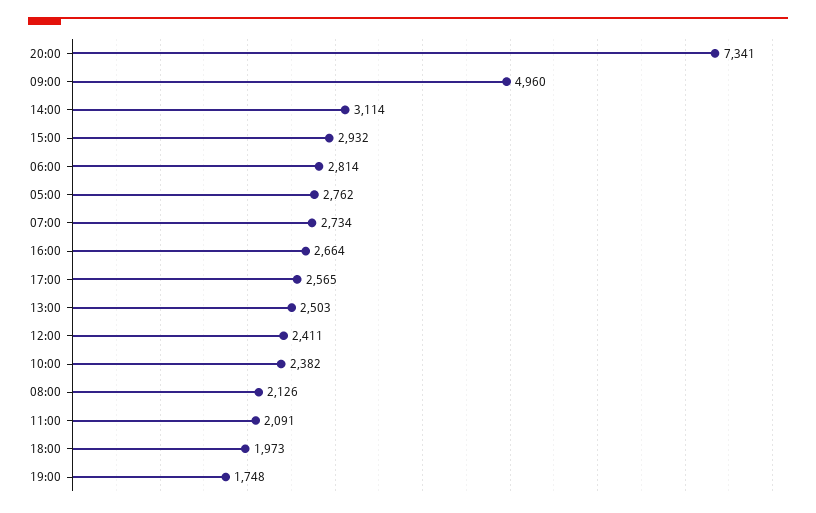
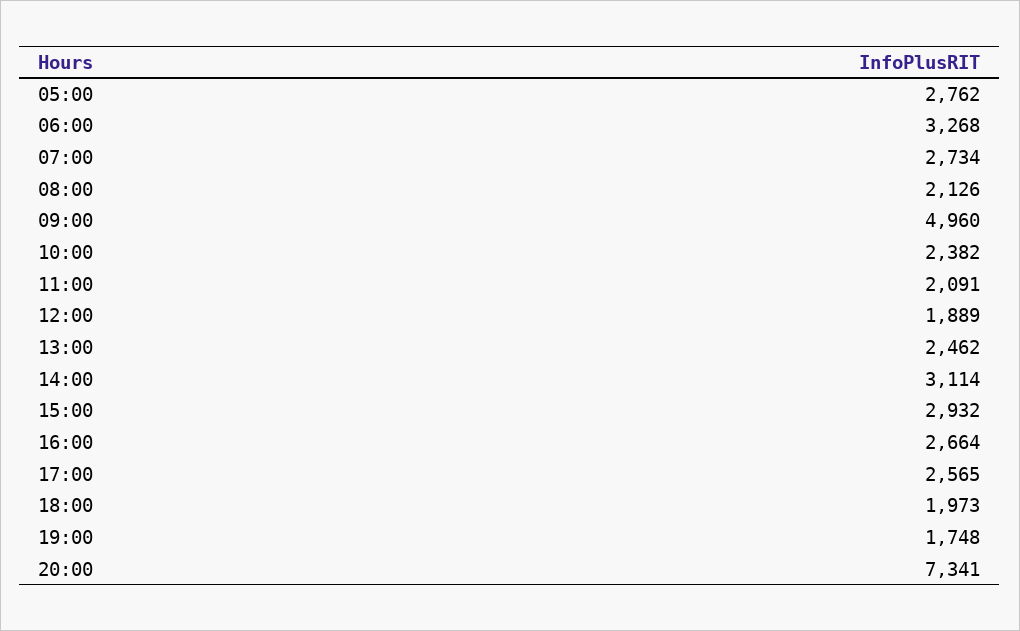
  {
    "20:00": 7341,
    "09:00": 4960,
    "14:00": 3114,
    "15:00": 2932,
-   "06:00": 2814,
+   "06:00": 3268,
    "05:00": 2762,
    "07:00": 2734,
    "16:00": 2664,
    "17:00": 2565,
-   "13:00": 2503,
+   "13:00": 2462,
-   "12:00": 2411,
+   "12:00": 1889,
    "10:00": 2382,
    "08:00": 2126,
    "11:00": 2091,
    "18:00": 1973,
    "19:00": 1748
  }

